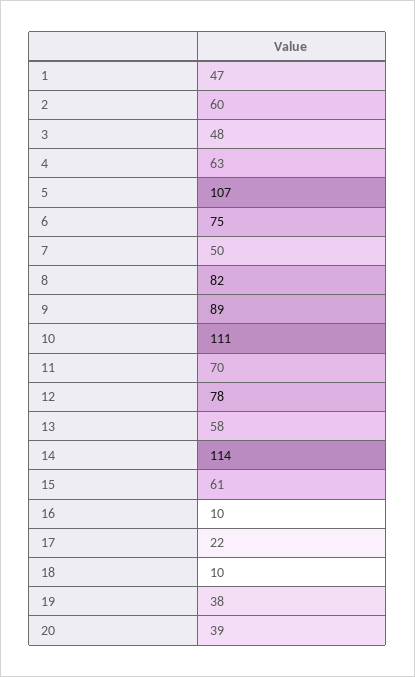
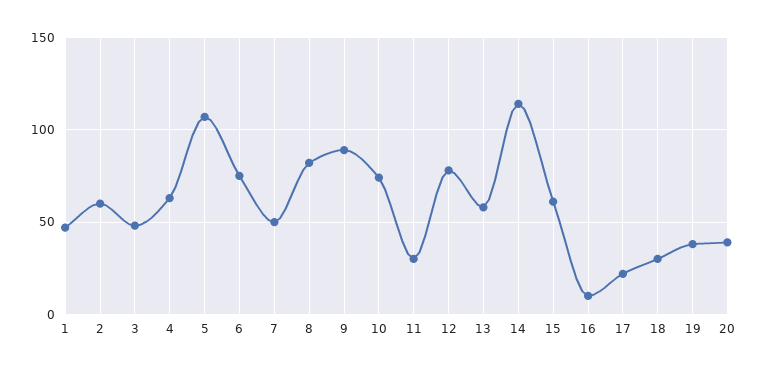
  {
    "1": 47,
    "2": 60,
    "3": 48,
    "4": 63,
    "5": 107,
    "6": 75,
    "7": 50,
    "8": 82,
    "9": 89,
-   "10": 111,
+   "10": 75,
-   "11": 70,
+   "11": 30,
    "12": 78,
    "13": 58,
    "14": 114,
    "15": 61,
    "16": 10,
    "17": 22,
-   "18": 10,
+   "18": 30,
    "19": 38,
    "20": 39
  }

